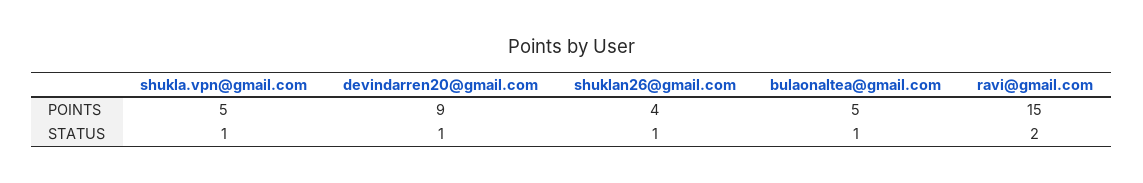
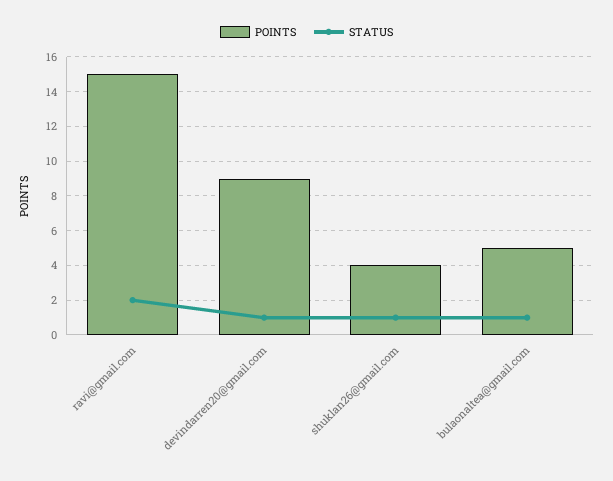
  {
    "POINTS": {
-     "shukla.vpn@gmail.com": 5,
      "devindarren20@gmail.com": 9,
      "shuklan26@gmail.com": 4,
      "bulaonaltea@gmail.com": 5,
      "ravi@gmail.com": 15
    },
    "STATUS": {
-     "shukla.vpn@gmail.com": 1,
      "devindarren20@gmail.com": 1,
      "shuklan26@gmail.com": 1,
      "bulaonaltea@gmail.com": 1,
      "ravi@gmail.com": 2
    }
  }

